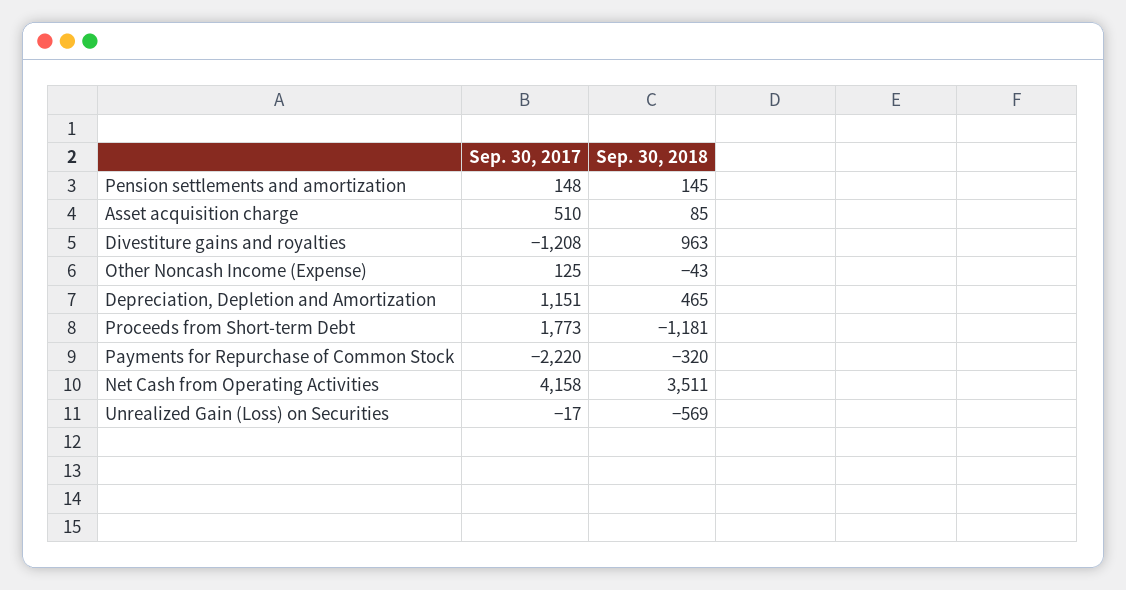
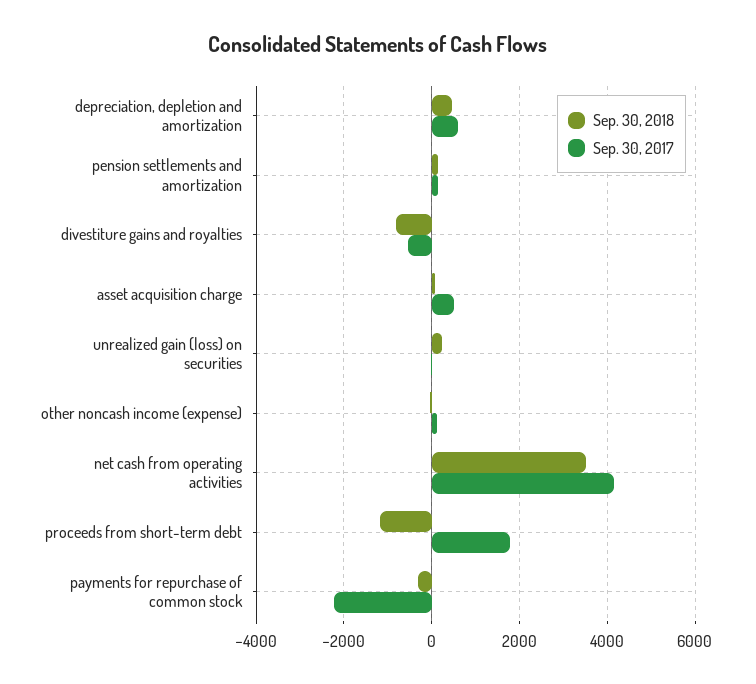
  {
    "Sep. 30, 2017": {
      "Pension settlements and amortization": 148,
      "Asset acquisition charge": 510,
-     "Divestiture gains and royalties": -1208,
+     "Divestiture gains and royalties": -600,
      "Other Noncash Income (Expense)": 125,
-     "Depreciation, Depletion and Amortization": 1151,
+     "Depreciation, Depletion and Amortization": 600,
      "Proceeds from Short-term Debt": 1773,
      "Payments for Repurchase of Common Stock": -2220,
      "Net Cash from Operating Activities": 4158,
      "Unrealized Gain (Loss) on Securities": -17
    },
    "Sep. 30, 2018": {
      "Pension settlements and amortization": 145,
      "Asset acquisition charge": 85,
-     "Divestiture gains and royalties": 963,
+     "Divestiture gains and royalties": -800,
      "Other Noncash Income (Expense)": -43,
      "Depreciation, Depletion and Amortization": 465,
      "Proceeds from Short-term Debt": -1181,
      "Payments for Repurchase of Common Stock": -320,
      "Net Cash from Operating Activities": 3511,
-     "Unrealized Gain (Loss) on Securities": -569
+     "Unrealized Gain (Loss) on Securities": 200
    }
  }

